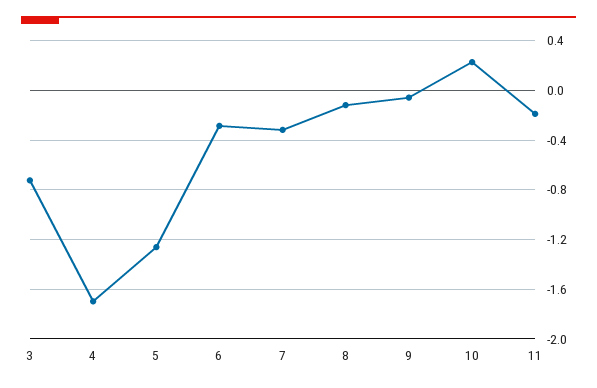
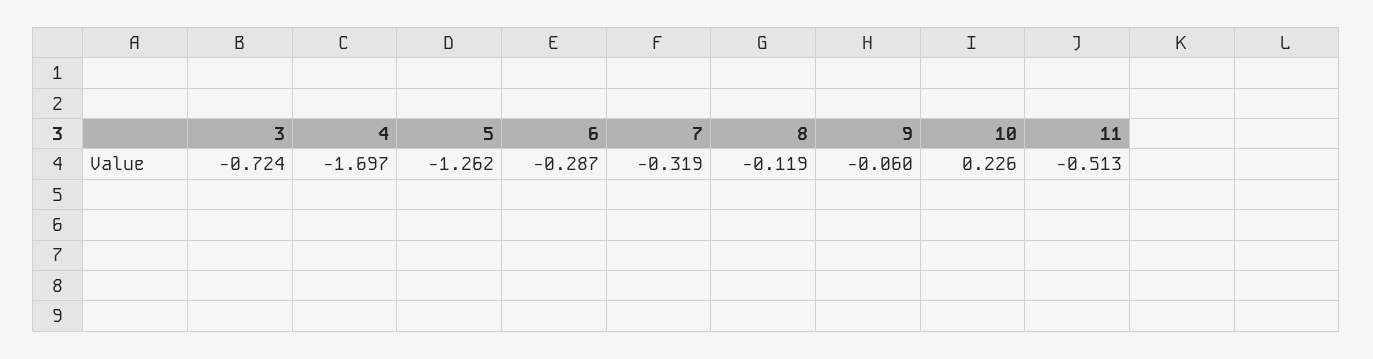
  {
    "3": -0.724,
    "4": -1.697,
    "5": -1.262,
    "6": -0.287,
    "7": -0.319,
    "8": -0.119,
    "9": -0.06,
    "10": 0.226,
-   "11": -0.2
+   "11": -0.513
  }

